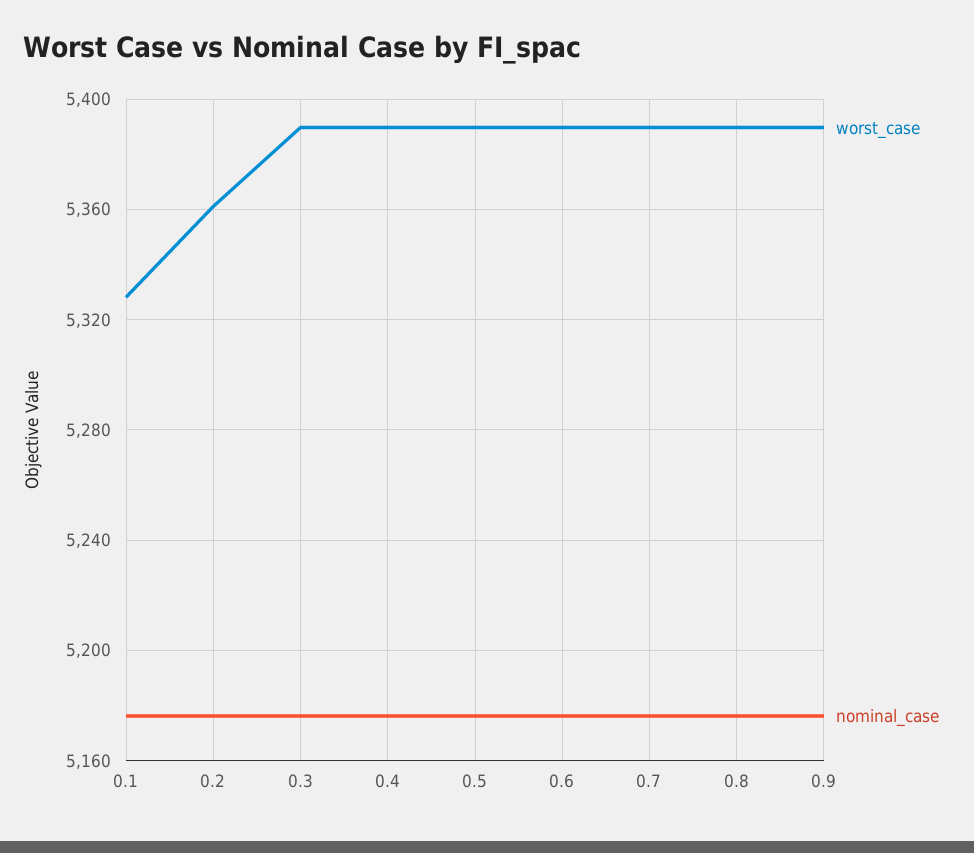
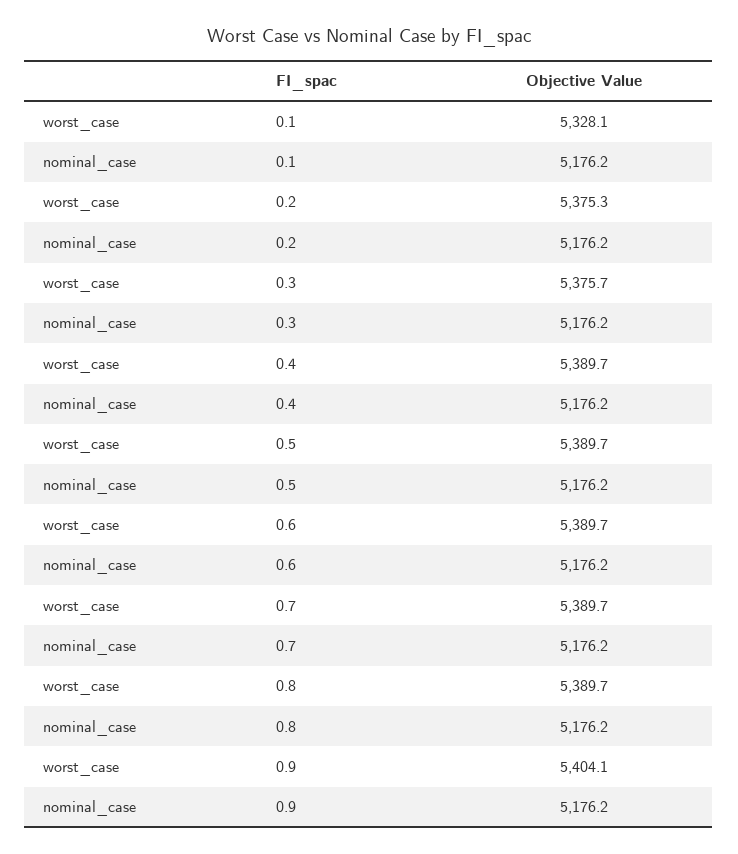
  {
    "worst_case": {
      "0.1": 5328.1,
-     "0.2": 5360,
+     "0.2": 5375.3,
-     "0.3": 5390,
+     "0.3": 5375.7,
      "0.4": 5389.7,
      "0.5": 5389.7,
      "0.6": 5389.7,
      "0.7": 5389.7,
      "0.8": 5389.7,
-     "0.9": 5390
+     "0.9": 5404.1
    },
    "nominal_case": {
      "0.1": 5176.2,
      "0.2": 5176.2,
      "0.3": 5176.2,
      "0.4": 5176.2,
      "0.5": 5176.2,
      "0.6": 5176.2,
      "0.7": 5176.2,
      "0.8": 5176.2,
      "0.9": 5176.2
    }
  }

